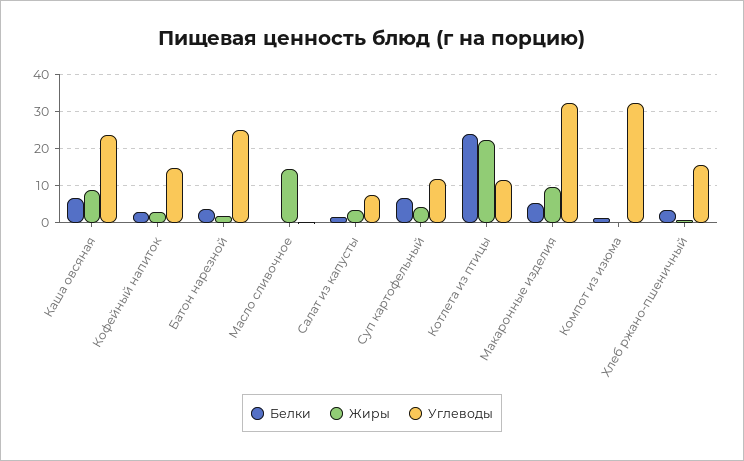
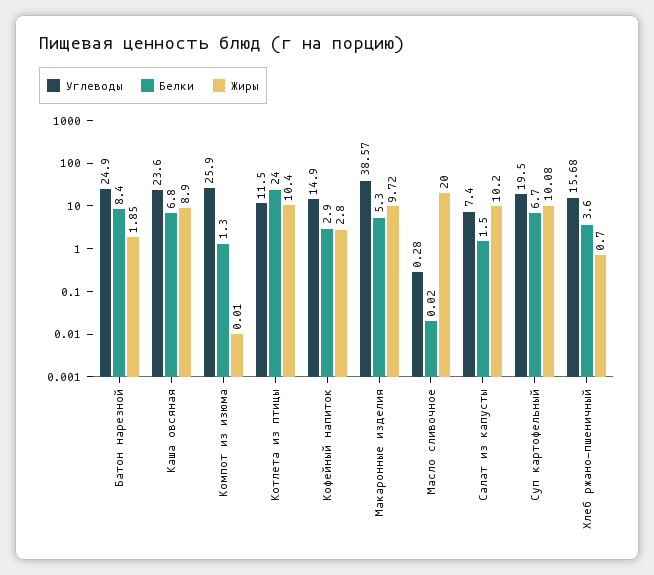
  {
    "Белки": {
      "Каша овсяная": 6.8,
      "Кофейный напиток": 2.9,
-     "Батон нарезной": 4,
+     "Батон нарезной": 8.4,
      "Масло сливочное": 0.02,
      "Салат из капусты": 1.5,
      "Суп картофельный": 6.7,
      "Котлета из птицы": 24,
      "Макаронные изделия": 5.3,
      "Компот из изюма": 1.3,
      "Хлеб ржано-пшеничный": 3.6
    },
    "Жиры": {
      "Каша овсяная": 8.9,
      "Кофейный напиток": 2.8,
      "Батон нарезной": 1.85,
-     "Масло сливочное": 14,
+     "Масло сливочное": 20,
-     "Салат из капусты": 4,
+     "Салат из капусты": 10.2,
-     "Суп картофельный": 4,
+     "Суп картофельный": 10.08,
-     "Котлета из птицы": 22,
+     "Котлета из птицы": 10.4,
      "Макаронные изделия": 9.72,
      "Компот из изюма": 0.01,
      "Хлеб ржано-пшеничный": 0.7
    },
    "Углеводы": {
      "Каша овсяная": 23.6,
      "Кофейный напиток": 14.9,
      "Батон нарезной": 24.9,
      "Масло сливочное": 0.28,
      "Салат из капусты": 7.4,
-     "Суп картофельный": 12,
+     "Суп картофельный": 19.5,
      "Котлета из птицы": 11.5,
-     "Макаронные изделия": 32,
+     "Макаронные изделия": 38.57,
-     "Компот из изюма": 32,
+     "Компот из изюма": 25.9,
      "Хлеб ржано-пшеничный": 15.68
    }
  }

